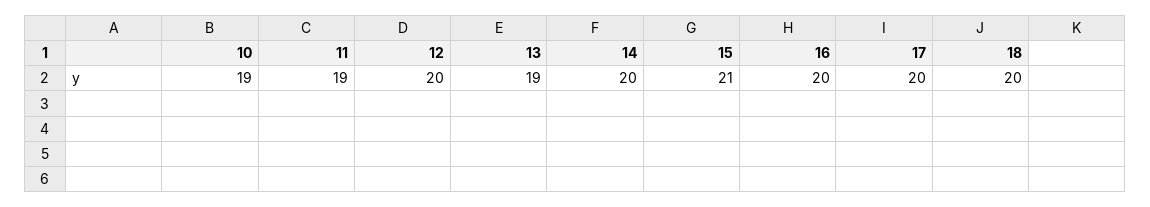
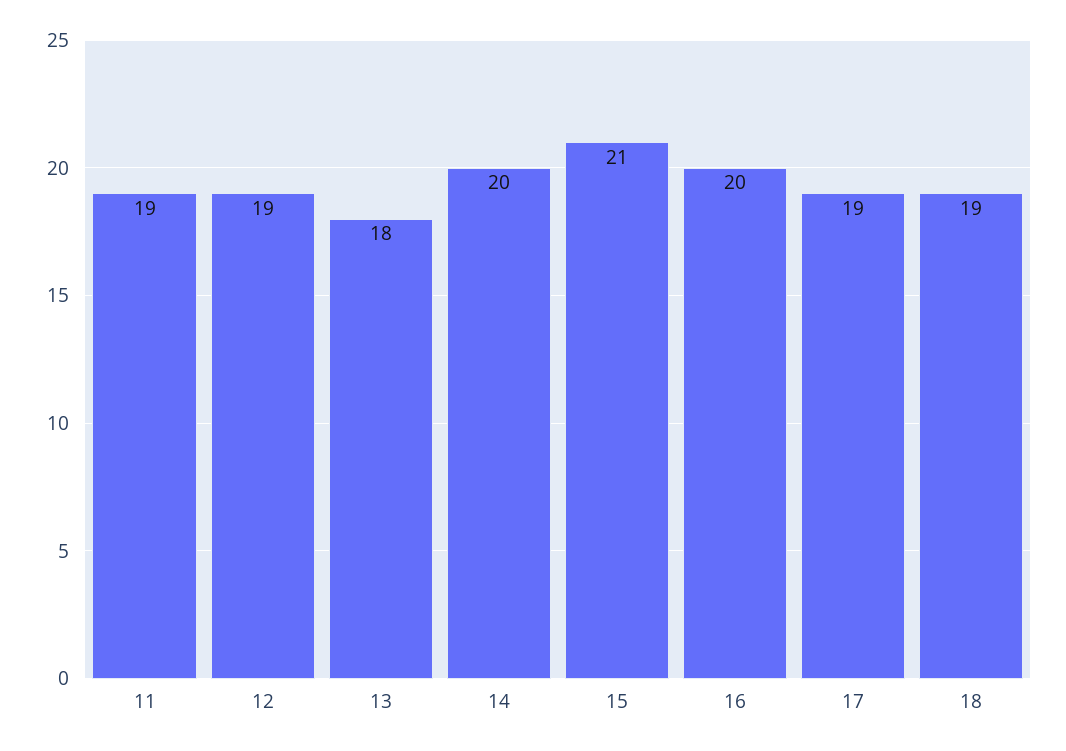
  {
-   "10": 19,
    "11": 19,
-   "12": 20,
+   "12": 19,
-   "13": 19,
+   "13": 18,
    "14": 20,
    "15": 21,
    "16": 20,
-   "17": 20,
+   "17": 19,
-   "18": 20
+   "18": 19
  }

